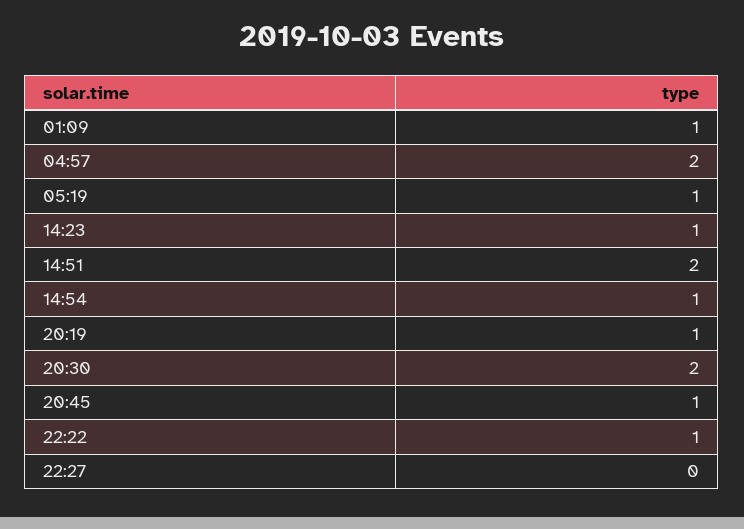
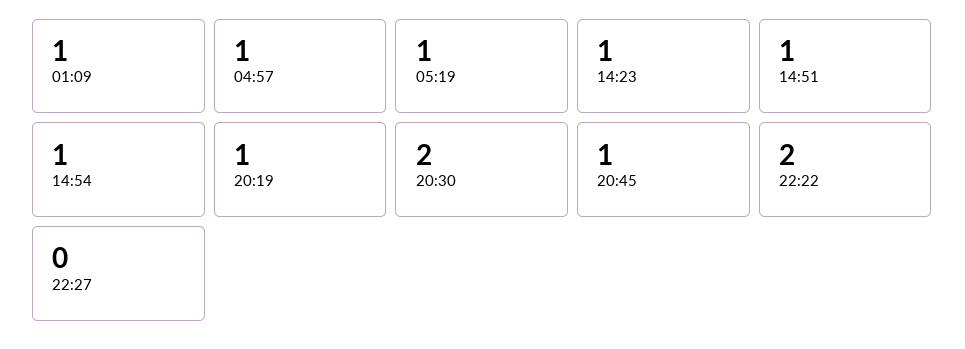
  {
    "01:09": 1,
-   "04:57": 2,
+   "04:57": 1,
    "05:19": 1,
    "14:23": 1,
-   "14:51": 2,
+   "14:51": 1,
    "14:54": 1,
    "20:19": 1,
    "20:30": 2,
    "20:45": 1,
-   "22:22": 1,
+   "22:22": 2,
    "22:27": 0
  }

